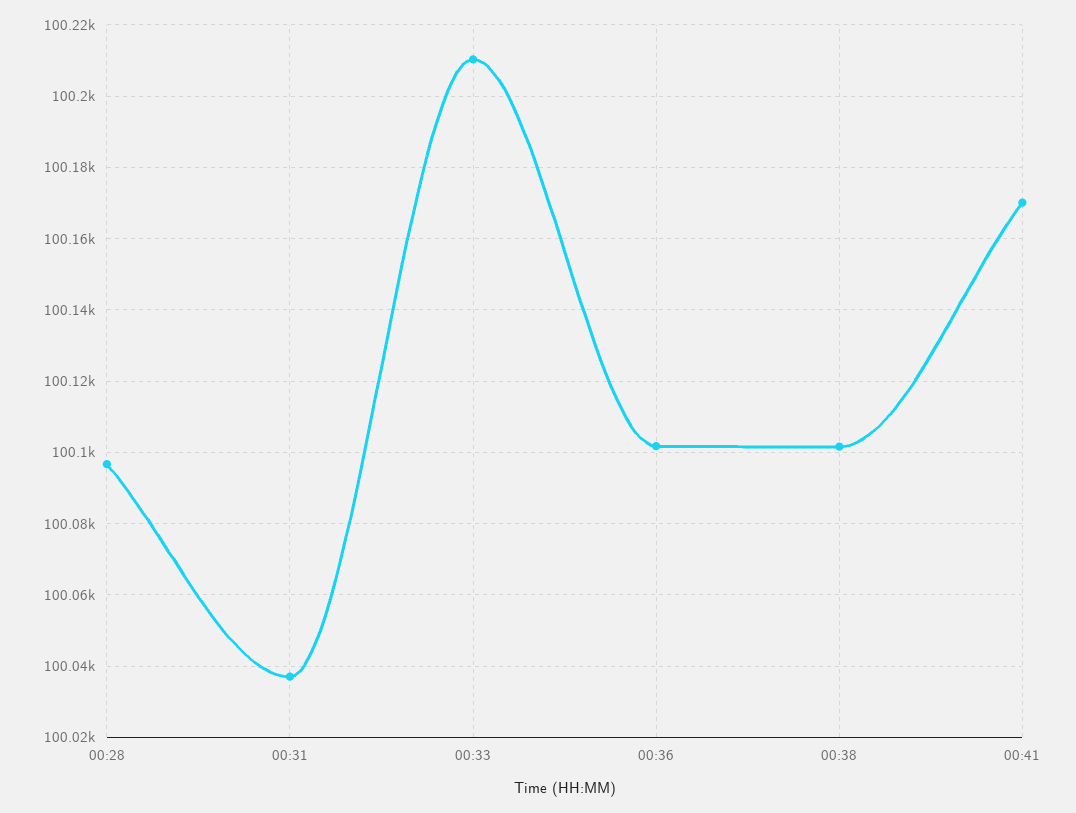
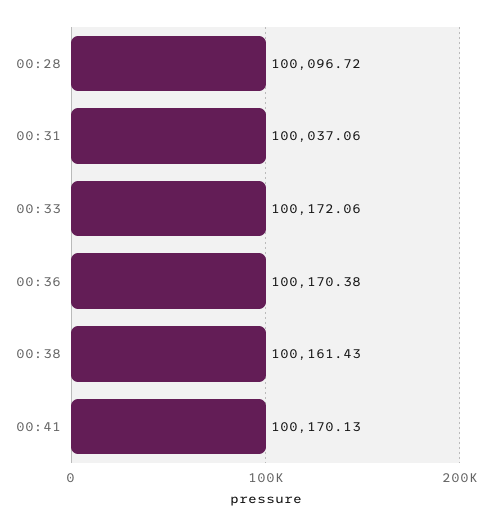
  {
    "00:28": 100096.72,
    "00:31": 100037.06,
-   "00:33": 100210,
+   "00:33": 100172.06,
-   "00:36": 100102,
+   "00:36": 100170.38,
-   "00:38": 100102,
+   "00:38": 100161.43,
    "00:41": 100170.13
  }

